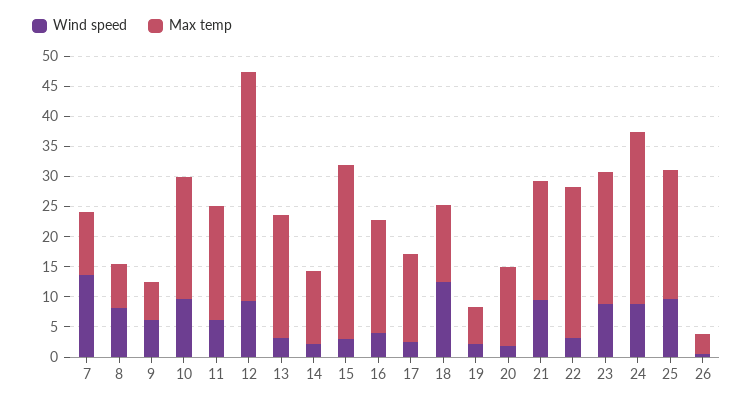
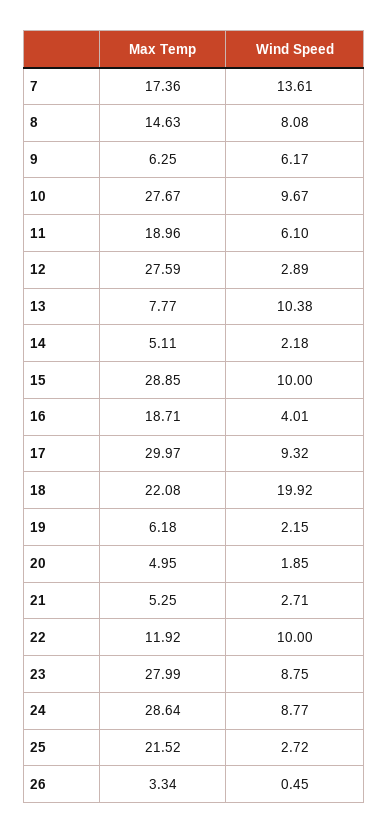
  {
    "Wind speed": {
      "7": 13.61,
      "8": 8.08,
      "9": 6.17,
      "10": 9.67,
      "11": 6.1,
-     "12": 10,
+     "12": 2.89,
-     "13": 2.5,
+     "13": 10.38,
      "14": 2.18,
-     "15": 2.5,
+     "15": 10,
      "16": 4.01,
-     "17": 2.5,
+     "17": 9.32,
-     "18": 12.5,
+     "18": 19.92,
      "19": 2.15,
      "20": 1.85,
-     "21": 10,
+     "21": 2.71,
-     "22": 2.5,
+     "22": 10,
      "23": 8.75,
      "24": 8.77,
-     "25": 10,
+     "25": 2.72,
      "26": 0.45
    },
    "Max temp": {
-     "7": 10,
+     "7": 17.36,
-     "8": 7.5,
+     "8": 14.63,
      "9": 6.25,
-     "10": 20,
+     "10": 27.67,
      "11": 18.96,
-     "12": 37.5,
+     "12": 27.59,
-     "13": 20,
+     "13": 7.77,
-     "14": 12.5,
+     "14": 5.11,
      "15": 28.85,
      "16": 18.71,
-     "17": 15,
+     "17": 29.97,
-     "18": 12.5,
+     "18": 22.08,
      "19": 6.18,
-     "20": 12.5,
+     "20": 4.95,
-     "21": 20,
+     "21": 5.25,
-     "22": 25,
+     "22": 11.92,
-     "23": 22.5,
+     "23": 27.99,
      "24": 28.64,
      "25": 21.52,
      "26": 3.34
    }
  }

